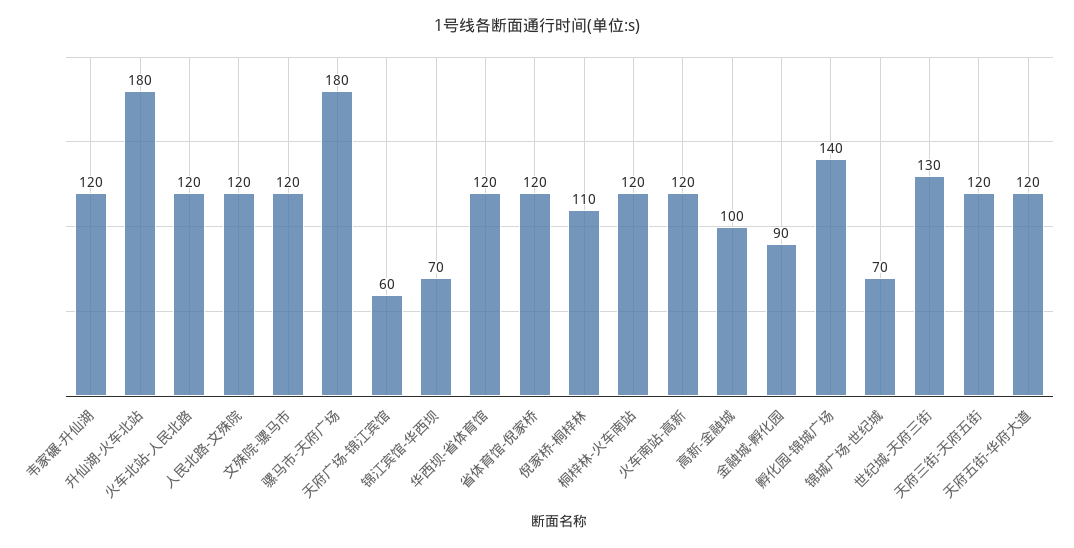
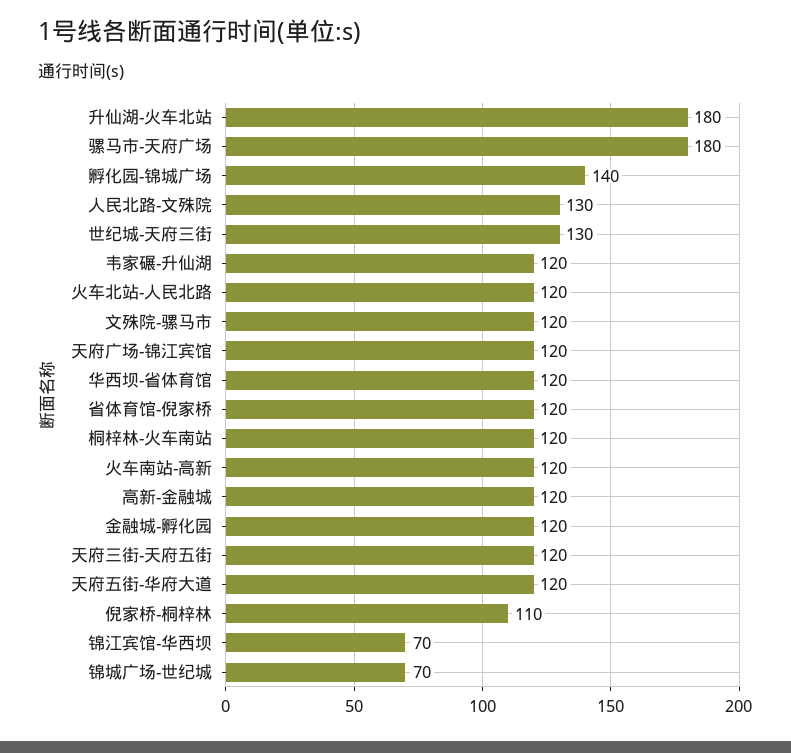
  {
    "韦家碾-升仙湖": 120,
    "升仙湖-火车北站": 180,
    "火车北站-人民北路": 120,
-   "人民北路-文殊院": 120,
+   "人民北路-文殊院": 130,
    "文殊院-骡马市": 120,
    "骡马市-天府广场": 180,
-   "天府广场-锦江宾馆": 60,
+   "天府广场-锦江宾馆": 120,
    "锦江宾馆-华西坝": 70,
    "华西坝-省体育馆": 120,
    "省体育馆-倪家桥": 120,
    "倪家桥-桐梓林": 110,
    "桐梓林-火车南站": 120,
    "火车南站-高新": 120,
-   "高新-金融城": 100,
+   "高新-金融城": 120,
-   "金融城-孵化园": 90,
+   "金融城-孵化园": 120,
    "孵化园-锦城广场": 140,
    "锦城广场-世纪城": 70,
    "世纪城-天府三街": 130,
    "天府三街-天府五街": 120,
    "天府五街-华府大道": 120
  }

